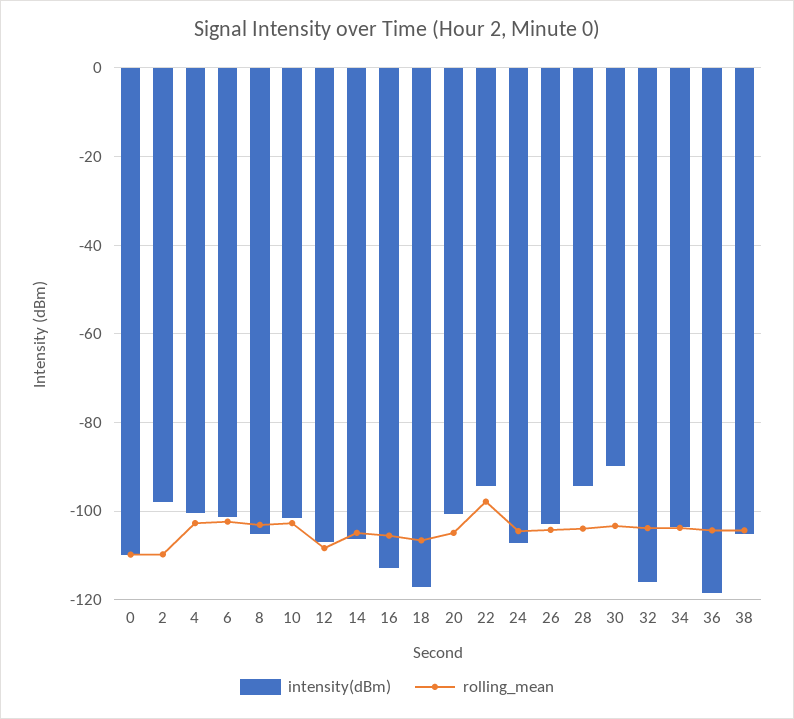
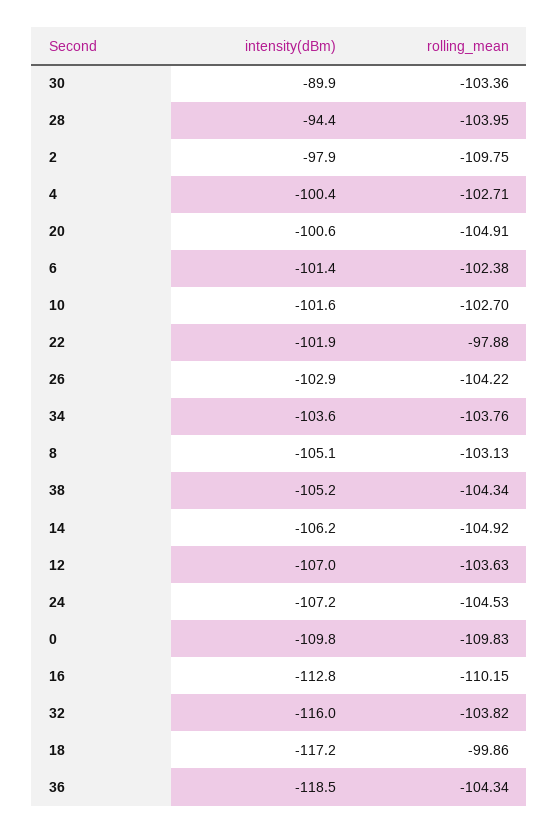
  {
    "intensity(dBm)": {
      "0": -109.8,
      "2": -97.9,
      "4": -100.4,
      "6": -101.4,
      "8": -105.1,
      "10": -101.6,
      "12": -107,
      "14": -106.2,
      "16": -112.8,
      "18": -117.2,
      "20": -100.6,
-     "22": -94,
+     "22": -101.9,
      "24": -107.2,
      "26": -102.9,
      "28": -94.4,
      "30": -89.9,
      "32": -116,
      "34": -103.6,
      "36": -118.5,
      "38": -105.2
    },
    "rolling_mean": {
      "0": -109.83,
      "2": -109.75,
      "4": -102.71,
      "6": -102.38,
      "8": -103.13,
      "10": -102.7,
-     "12": -108,
+     "12": -103.63,
      "14": -104.92,
-     "16": -106,
+     "16": -110.15,
-     "18": -106,
+     "18": -99.86,
      "20": -104.91,
      "22": -97.88,
      "24": -104.53,
      "26": -104.22,
      "28": -103.95,
      "30": -103.36,
      "32": -103.82,
      "34": -103.76,
      "36": -104.34,
      "38": -104.34
    }
  }

